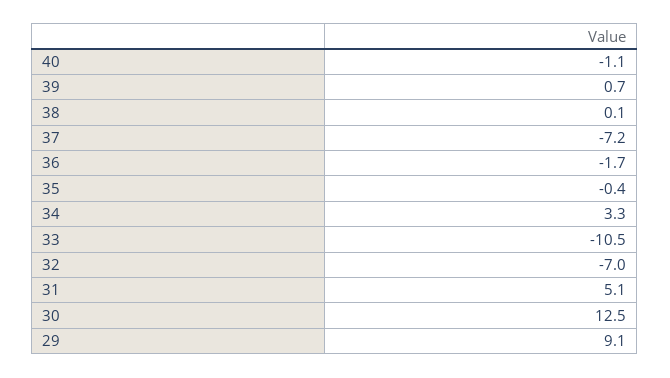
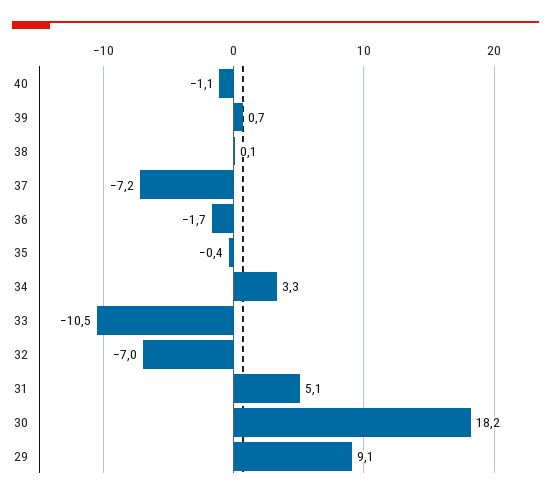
  {
    "40": -1.1,
    "39": 0.7,
    "38": 0.1,
    "37": -7.2,
    "36": -1.7,
    "35": -0.4,
    "34": 3.3,
    "33": -10.5,
    "32": -7,
    "31": 5.1,
-   "30": 12.5,
+   "30": 18.2,
    "29": 9.1
  }

